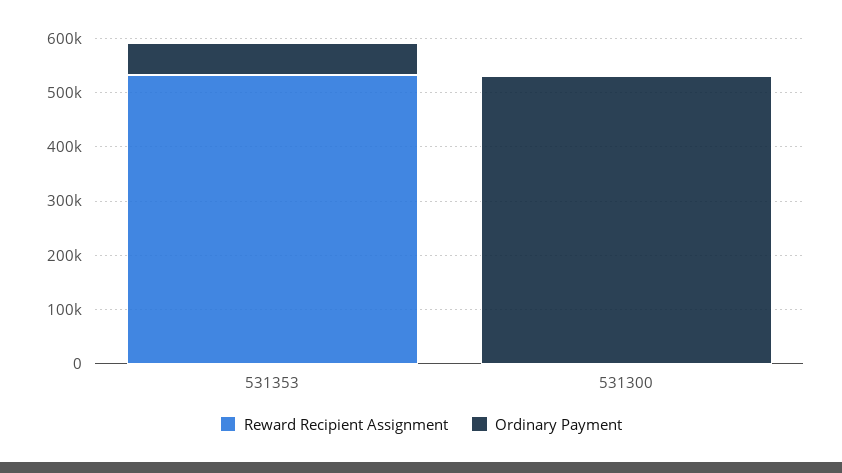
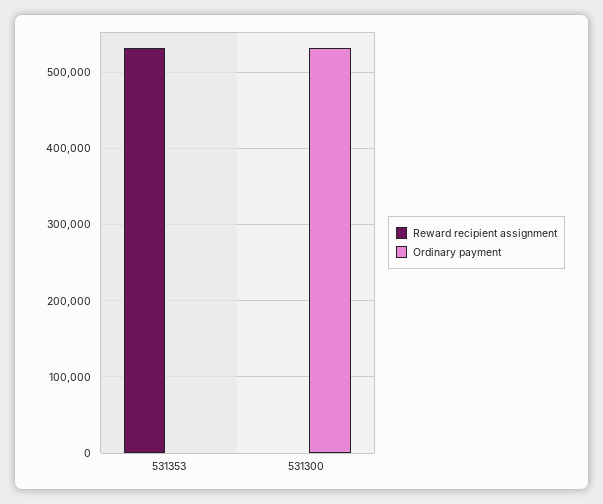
  {
    "Reward Recipient Assignment": {
      "531353": 530000,
      "531300": 0
    },
    "Ordinary Payment": {
-     "531353": 60000,
+     "531353": 0,
      "531300": 530000
    }
  }

